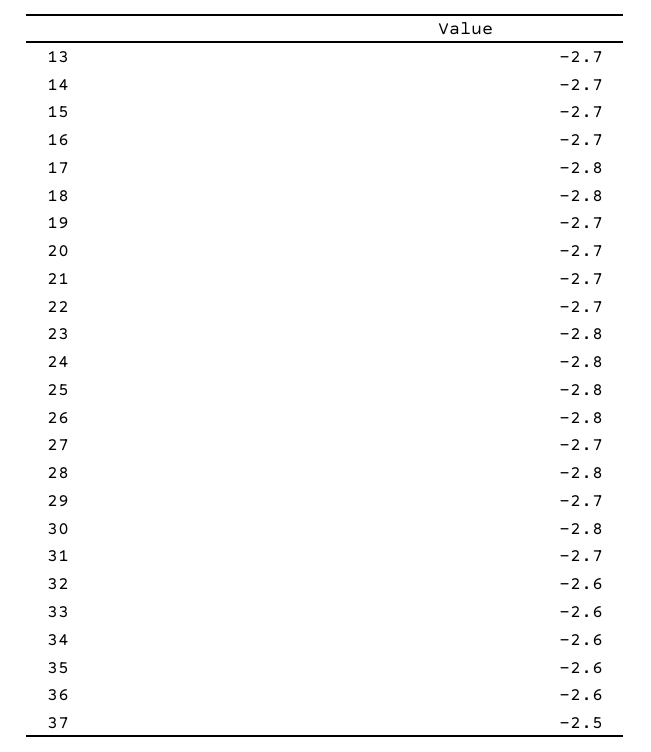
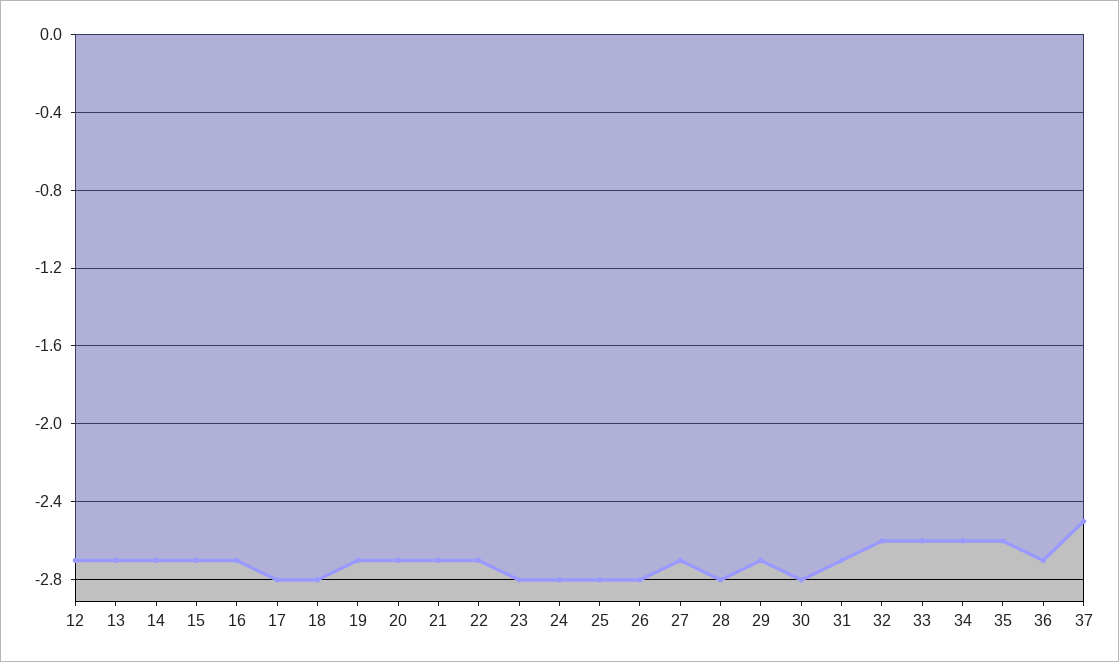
  {
    "13": -2.7,
    "14": -2.7,
    "15": -2.7,
    "16": -2.7,
    "17": -2.8,
    "18": -2.8,
    "19": -2.7,
    "20": -2.7,
    "21": -2.7,
    "22": -2.7,
    "23": -2.8,
    "24": -2.8,
    "25": -2.8,
    "26": -2.8,
    "27": -2.7,
    "28": -2.8,
    "29": -2.7,
    "30": -2.8,
    "31": -2.7,
    "32": -2.6,
    "33": -2.6,
    "34": -2.6,
    "35": -2.6,
-   "36": -2.6,
+   "36": -2.7,
-   "37": -2.5
+   "37": -2.5,
+   "12": -2.7
  }

